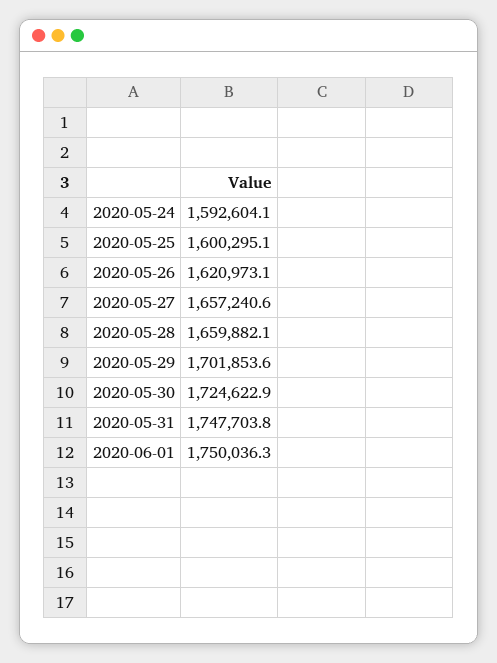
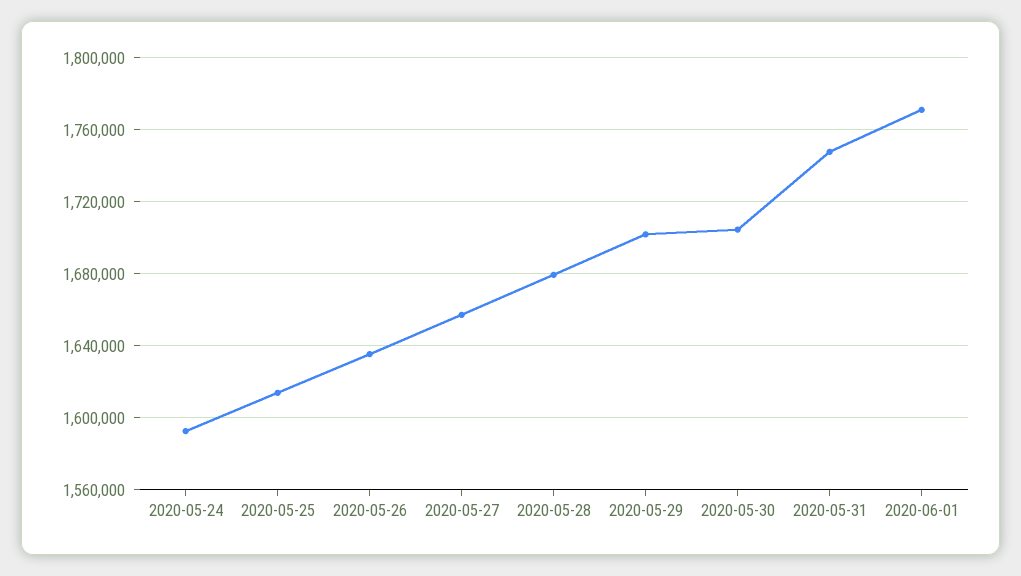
  {
    "2020-05-24": 1592604.1,
-   "2020-05-25": 1600295.1,
+   "2020-05-25": 1615000,
-   "2020-05-26": 1620973.1,
+   "2020-05-26": 1635000,
    "2020-05-27": 1657240.6,
-   "2020-05-28": 1659882.1,
+   "2020-05-28": 1680000,
    "2020-05-29": 1701853.6,
-   "2020-05-30": 1724622.9,
+   "2020-05-30": 1705000,
    "2020-05-31": 1747703.8,
-   "2020-06-01": 1750036.3
+   "2020-06-01": 1770000
  }

